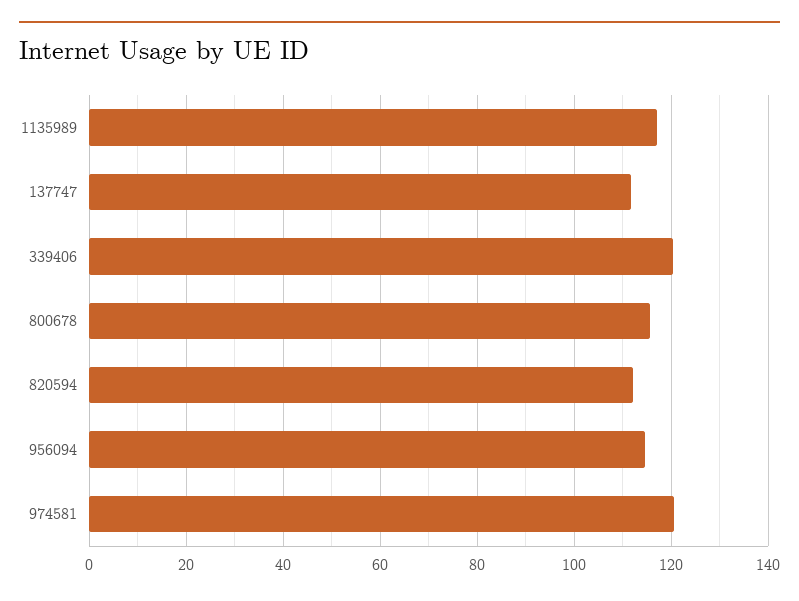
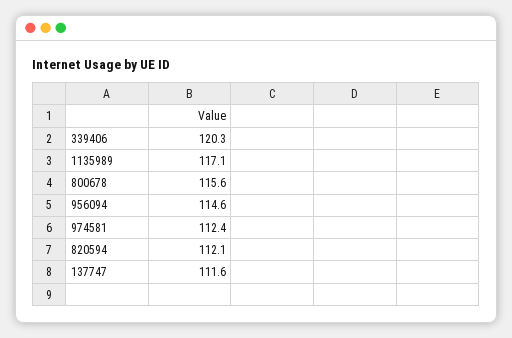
  {
    "1135989": 117.1,
    "137747": 111.6,
    "339406": 120.3,
    "800678": 115.6,
    "820594": 112.1,
    "956094": 114.6,
-   "974581": 120
+   "974581": 112.4
  }

